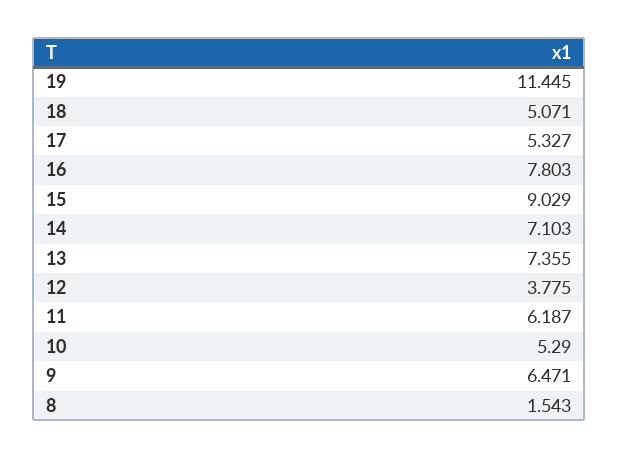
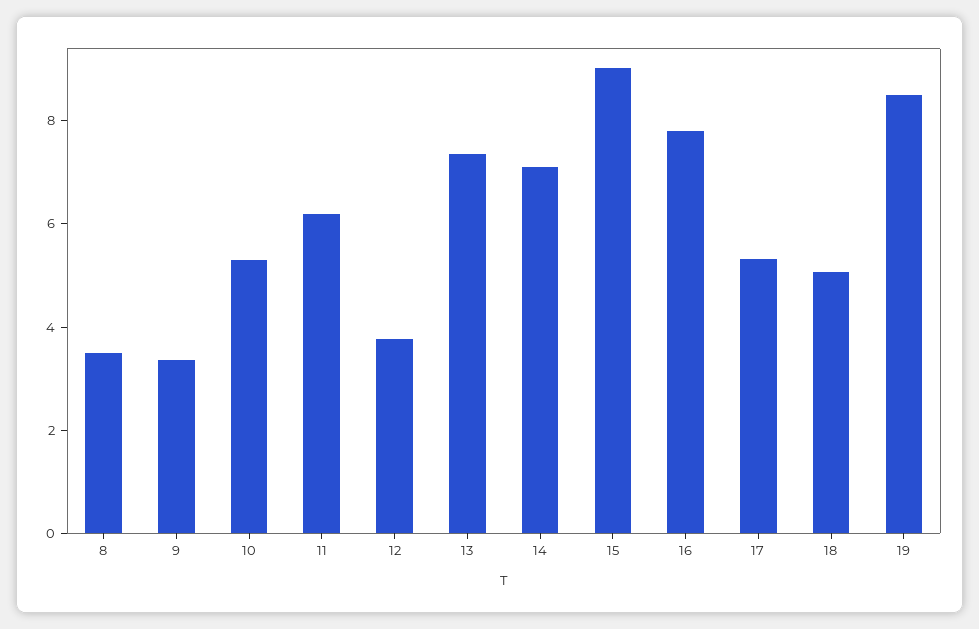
  {
-   "19": 11.445,
+   "19": 8.5,
    "18": 5.071,
    "17": 5.327,
    "16": 7.803,
    "15": 9.029,
    "14": 7.103,
    "13": 7.355,
    "12": 3.775,
    "11": 6.187,
    "10": 5.29,
-   "9": 6.471,
+   "9": 3.5,
-   "8": 1.543
+   "8": 3.5
  }

